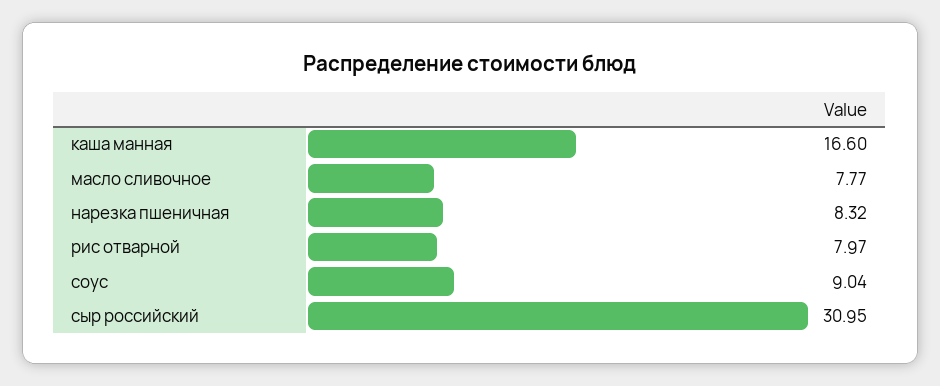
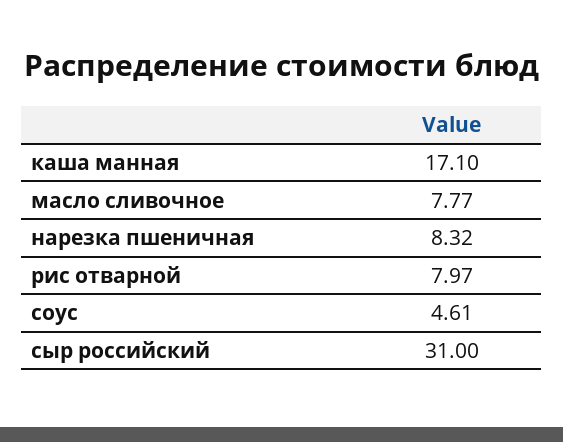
  {
-   "каша манная": 16.6,
+   "каша манная": 17.1,
    "масло сливочное": 7.77,
    "нарезка пшеничная": 8.32,
    "рис отварной": 7.97,
-   "соус": 9.04,
+   "соус": 4.61,
-   "сыр российский": 30.95
+   "сыр российский": 31
  }

